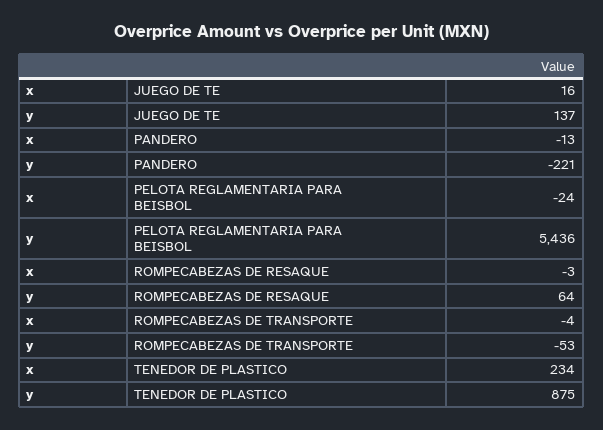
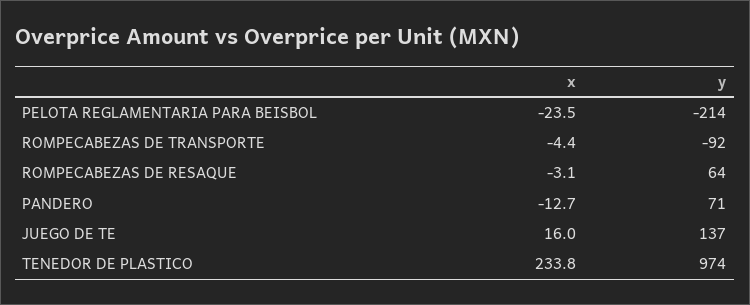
  {
    "x": {
      "JUEGO DE TE": 16,
      "PANDERO": -12.7,
      "PELOTA REGLAMENTARIA PARA BEISBOL": -23.5,
      "ROMPECABEZAS DE RESAQUE": -3.1,
      "ROMPECABEZAS DE TRANSPORTE": -4.4,
      "TENEDOR DE PLASTICO": 233.8
    },
    "y": {
      "JUEGO DE TE": 137,
-     "PANDERO": -221,
+     "PANDERO": 71,
-     "PELOTA REGLAMENTARIA PARA BEISBOL": 5436,
+     "PELOTA REGLAMENTARIA PARA BEISBOL": -214,
      "ROMPECABEZAS DE RESAQUE": 64,
-     "ROMPECABEZAS DE TRANSPORTE": -53,
+     "ROMPECABEZAS DE TRANSPORTE": -92,
-     "TENEDOR DE PLASTICO": 875
+     "TENEDOR DE PLASTICO": 974
    }
  }

